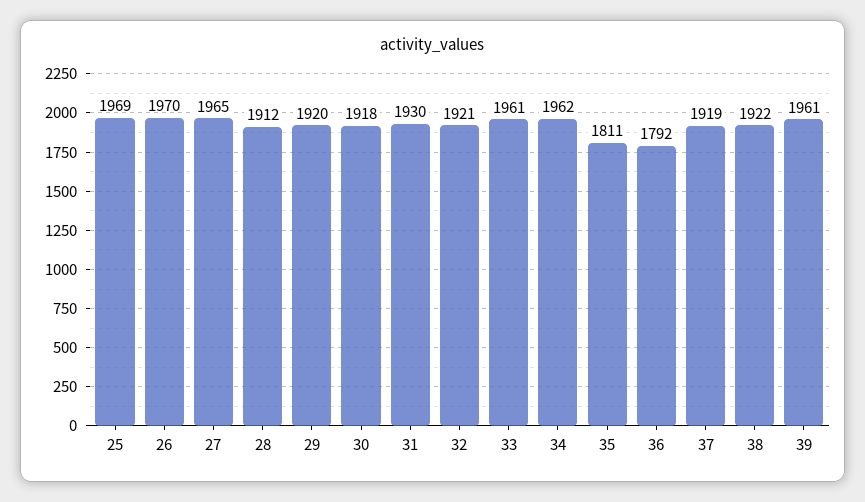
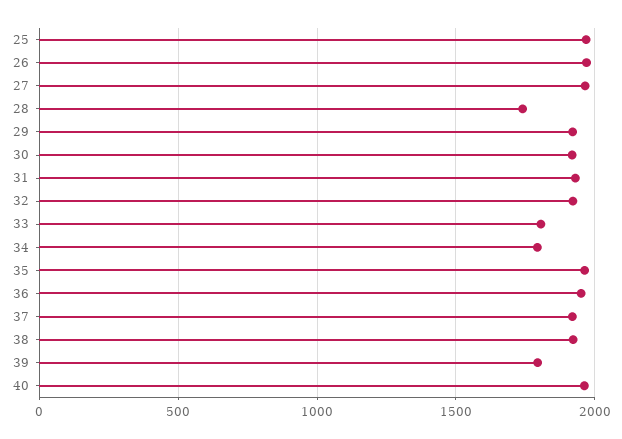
  {
    "25": 1969,
    "26": 1970,
    "27": 1965,
-   "28": 1912,
+   "28": 1750,
    "29": 1920,
    "30": 1918,
    "31": 1930,
    "32": 1921,
-   "33": 1961,
+   "33": 1800,
-   "34": 1962,
+   "34": 1800,
-   "35": 1811,
+   "35": 1950,
-   "36": 1792,
+   "36": 1950,
    "37": 1919,
    "38": 1922,
-   "39": 1961
+   "39": 1800,
+   "40": 1950
  }

